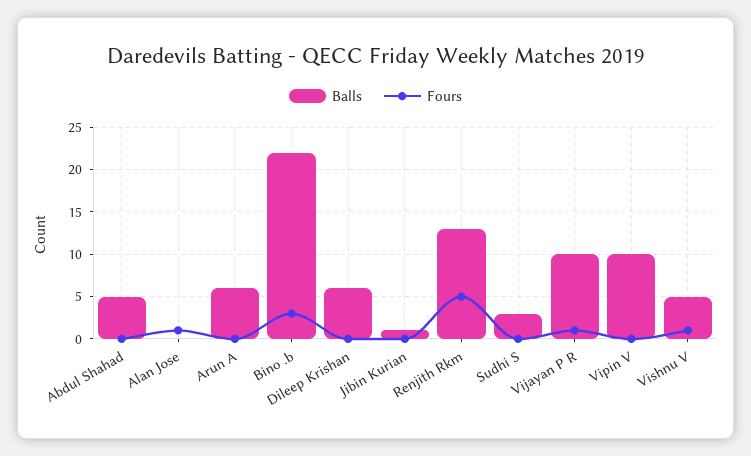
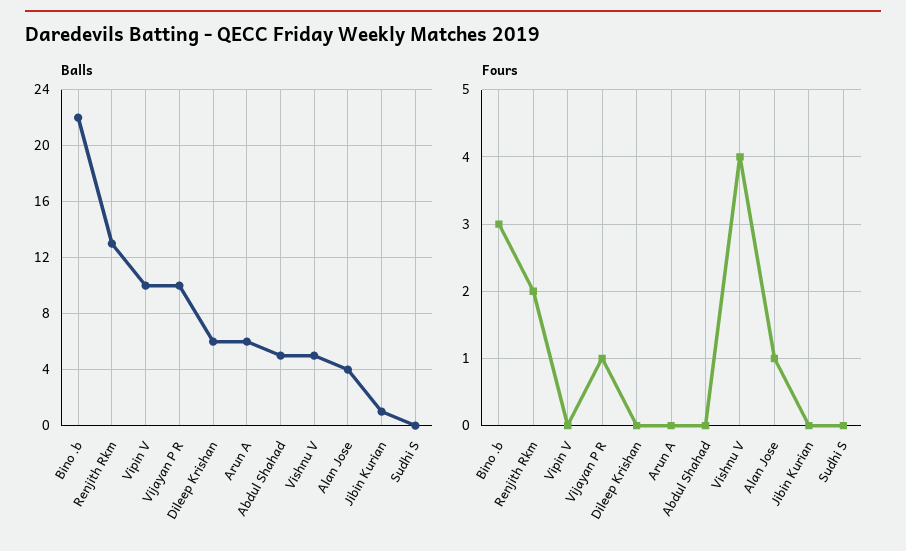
  {
    "Balls": {
      "Abdul Shahad": 5,
-     "Alan Jose": 0,
+     "Alan Jose": 4,
      "Arun A": 6,
      "Bino .b": 22,
      "Dileep Krishan": 6,
      "Jibin Kurian": 1,
      "Renjith Rkm": 13,
-     "Sudhi S": 3,
+     "Sudhi S": 0,
      "Vijayan P R": 10,
      "Vipin V": 10,
      "Vishnu V": 5
    },
    "Fours": {
      "Abdul Shahad": 0,
      "Alan Jose": 1,
      "Arun A": 0,
      "Bino .b": 3,
      "Dileep Krishan": 0,
      "Jibin Kurian": 0,
-     "Renjith Rkm": 5,
+     "Renjith Rkm": 2,
      "Sudhi S": 0,
      "Vijayan P R": 1,
      "Vipin V": 0,
-     "Vishnu V": 1
+     "Vishnu V": 4
    }
  }

